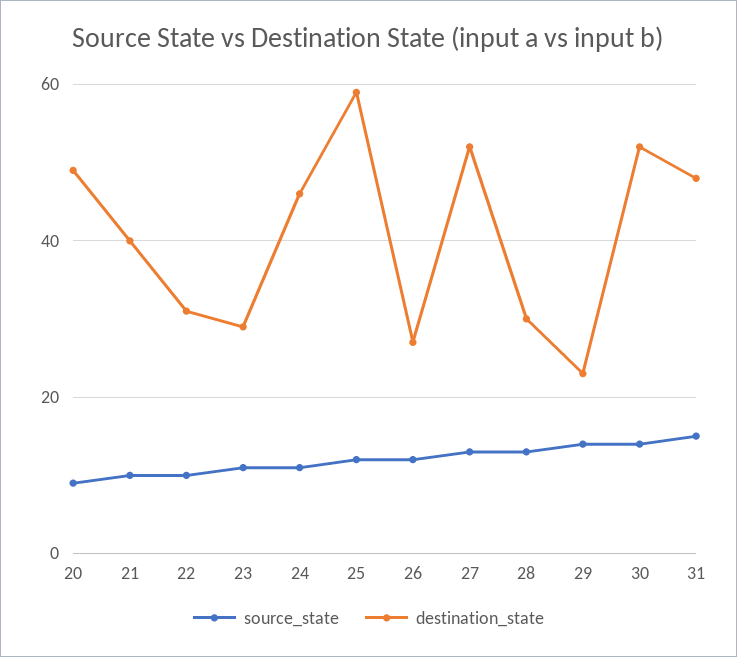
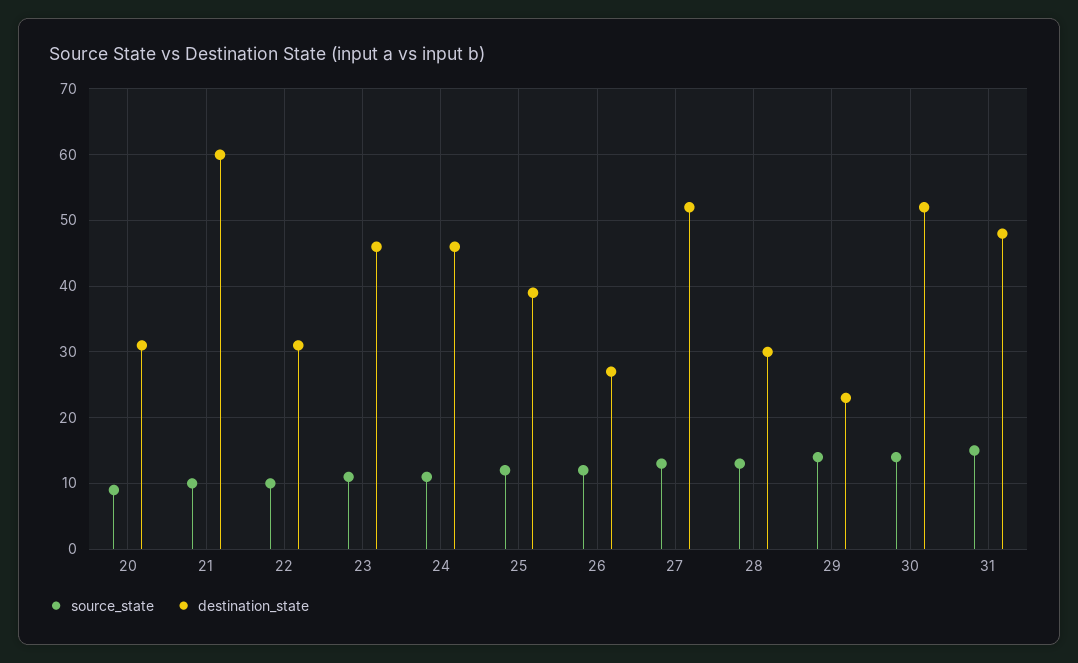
  {
    "source_state": {
      "20": 9,
      "21": 10,
      "22": 10,
      "23": 11,
      "24": 11,
      "25": 12,
      "26": 12,
      "27": 13,
      "28": 13,
      "29": 14,
      "30": 14,
      "31": 15
    },
    "destination_state": {
-     "20": 50,
+     "20": 31,
-     "21": 40,
+     "21": 60,
      "22": 31,
-     "23": 30,
+     "23": 46,
      "24": 46,
-     "25": 60,
+     "25": 39,
      "26": 27,
      "27": 52,
      "28": 30,
      "29": 23,
      "30": 52,
      "31": 48
    }
  }

